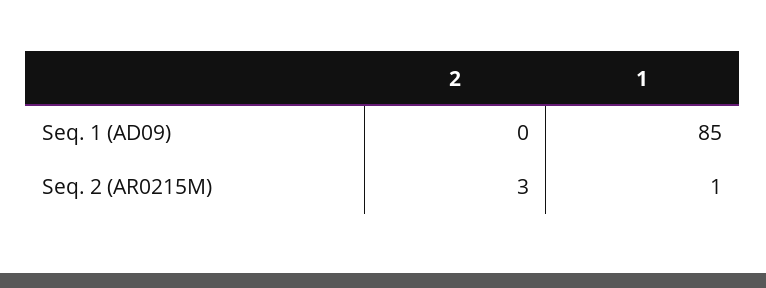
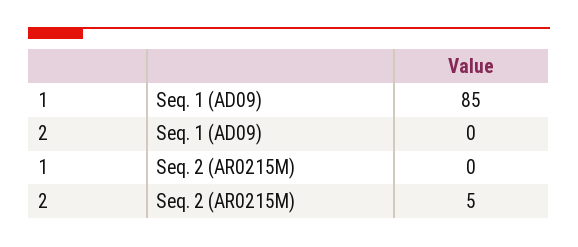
  {
    "2": {
      "Seq. 1 (AD09)": 0,
-     "Seq. 2 (AR0215M)": 3
+     "Seq. 2 (AR0215M)": 5
    },
    "1": {
      "Seq. 1 (AD09)": 85,
-     "Seq. 2 (AR0215M)": 1
+     "Seq. 2 (AR0215M)": 0
    }
  }

